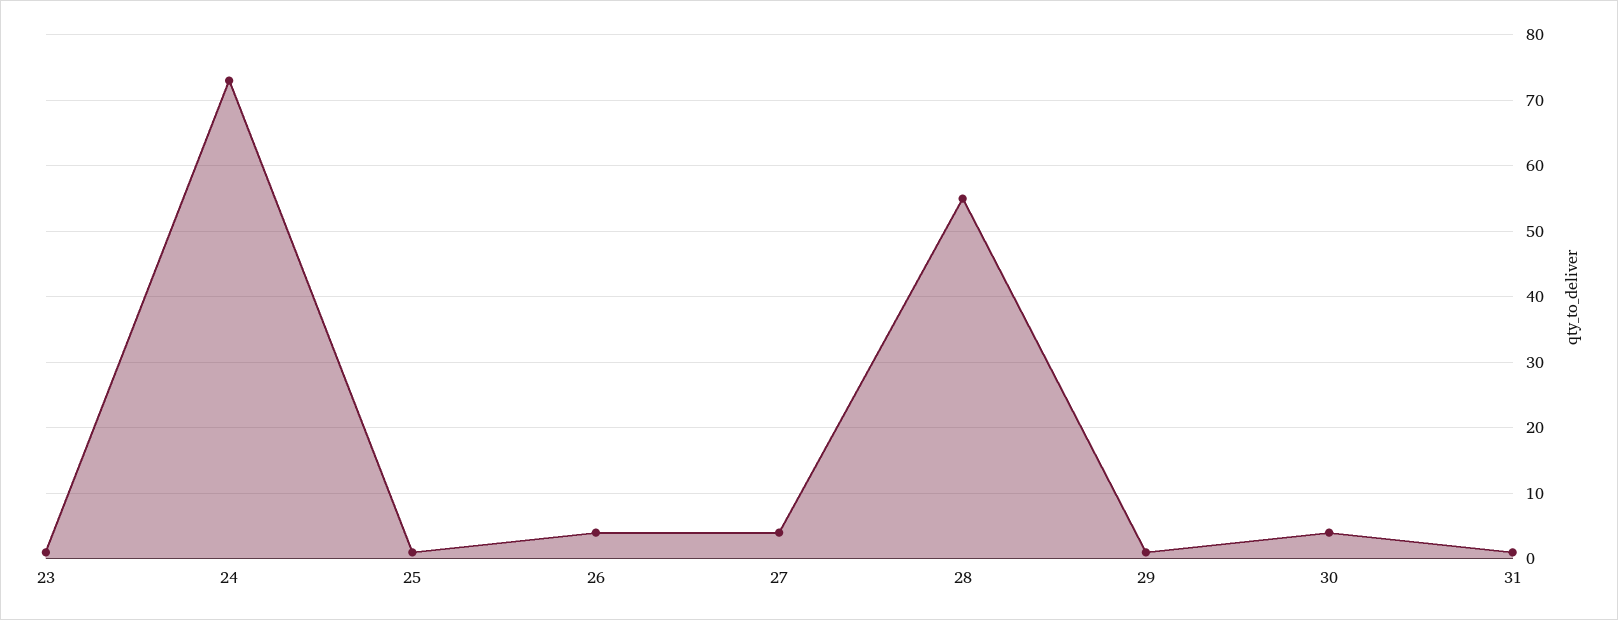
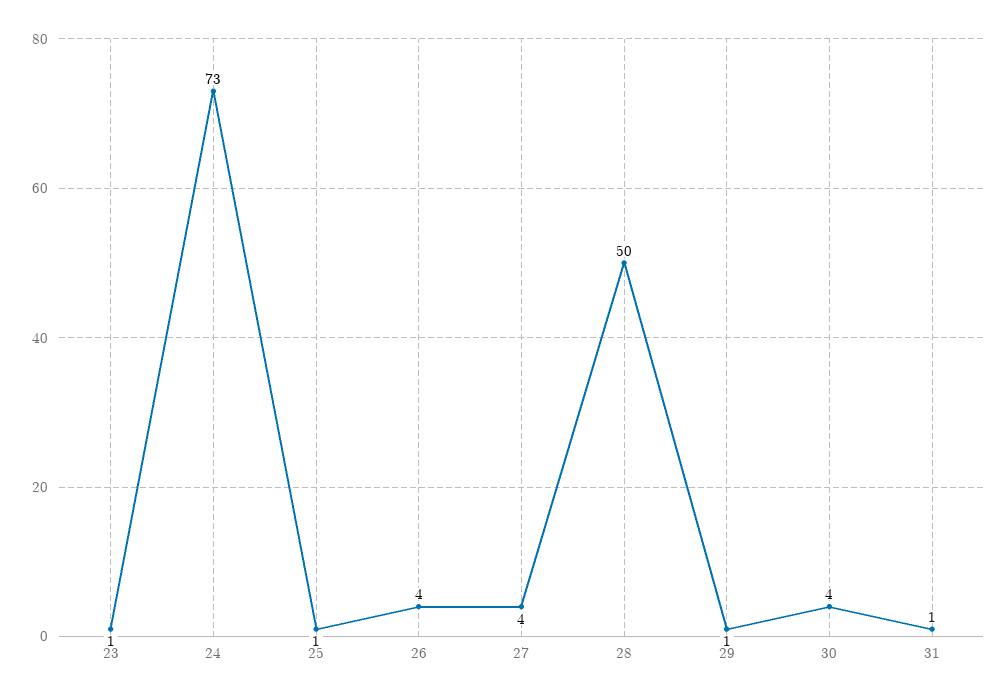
  {
    "23": 1,
    "24": 73,
    "25": 1,
    "26": 4,
    "27": 4,
-   "28": 55,
+   "28": 50,
    "29": 1,
    "30": 4,
    "31": 1
  }

